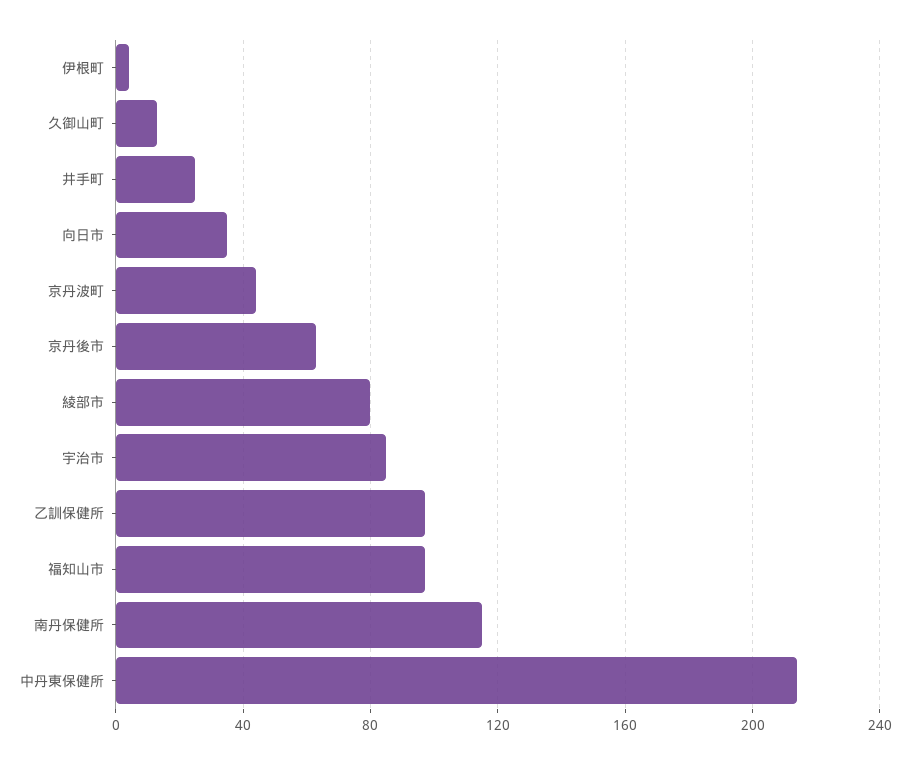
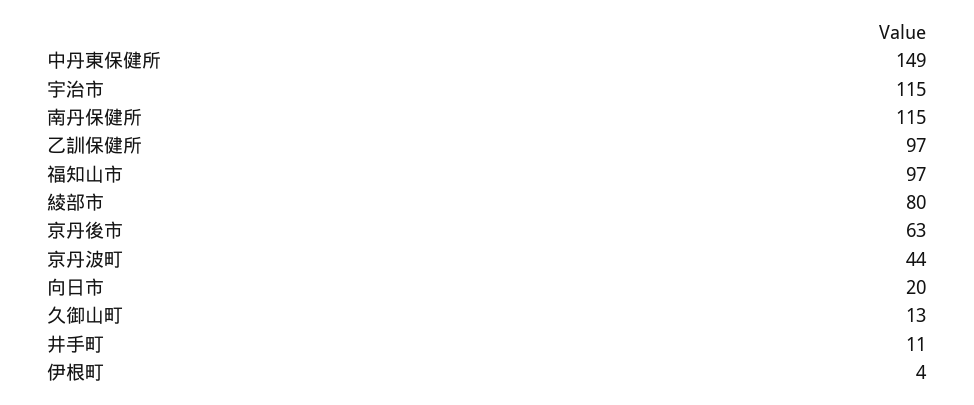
  {
    "伊根町": 4,
    "久御山町": 13,
-   "井手町": 25,
+   "井手町": 11,
-   "向日市": 35,
+   "向日市": 20,
    "京丹波町": 44,
    "京丹後市": 63,
    "綾部市": 80,
-   "宇治市": 85,
+   "宇治市": 115,
    "乙訓保健所": 97,
    "福知山市": 97,
    "南丹保健所": 115,
-   "中丹東保健所": 215
+   "中丹東保健所": 149
  }

